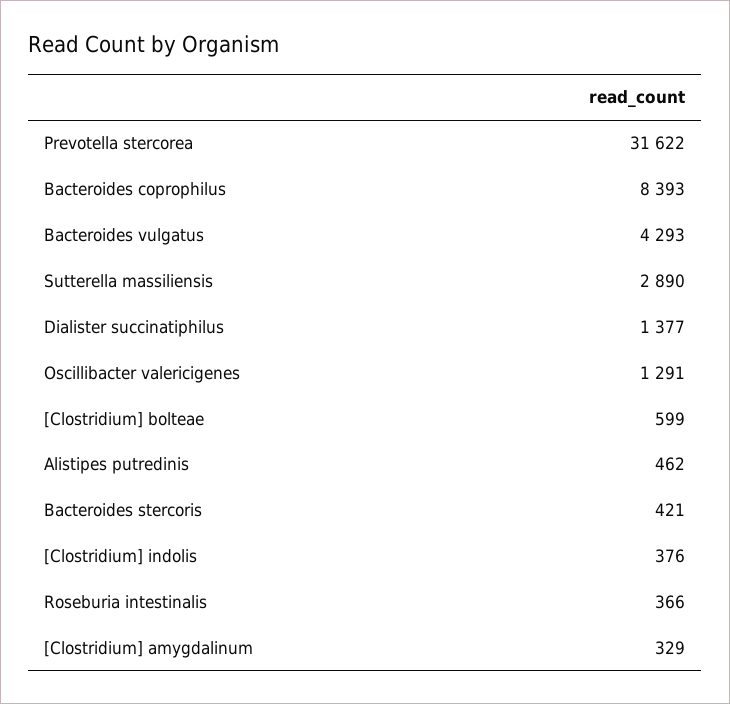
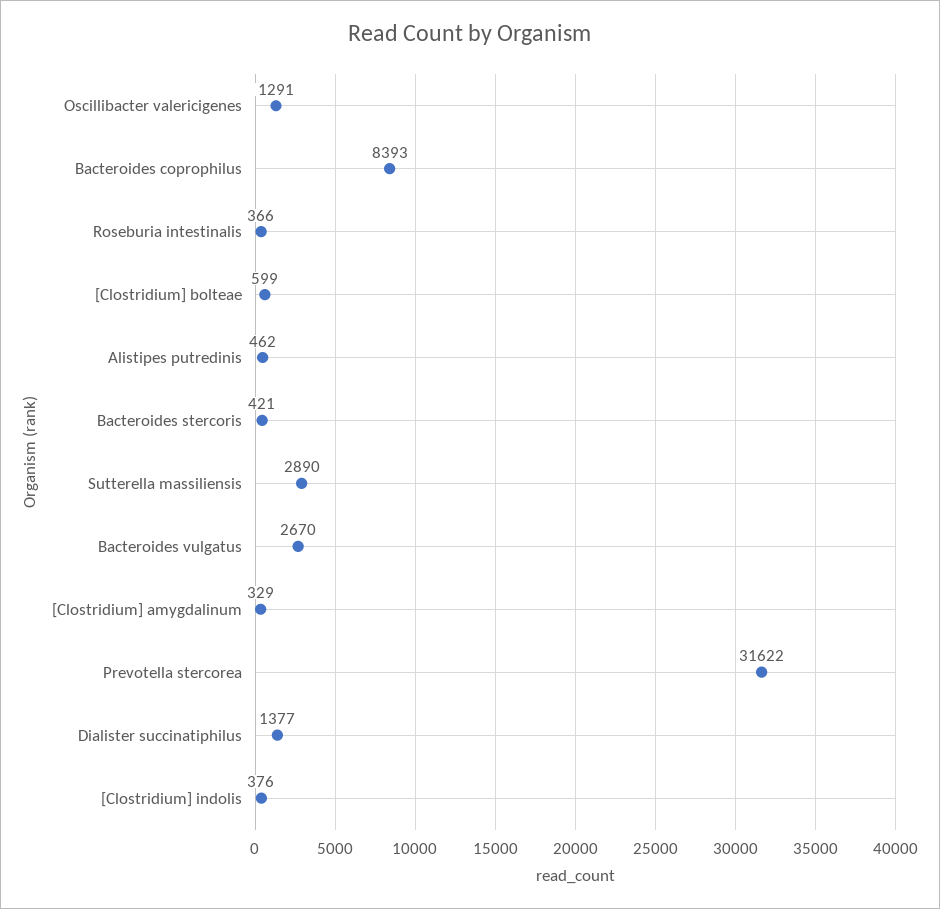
  {
    "Prevotella stercorea": 31622,
    "Bacteroides coprophilus": 8393,
-   "Bacteroides vulgatus": 4293,
+   "Bacteroides vulgatus": 2670,
    "Sutterella massiliensis": 2890,
    "Dialister succinatiphilus": 1377,
    "Oscillibacter valericigenes": 1291,
    "[Clostridium] bolteae": 599,
    "Alistipes putredinis": 462,
    "Bacteroides stercoris": 421,
    "[Clostridium] indolis": 376,
    "Roseburia intestinalis": 366,
    "[Clostridium] amygdalinum": 329
  }

